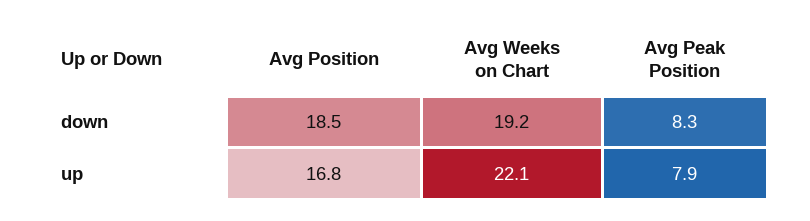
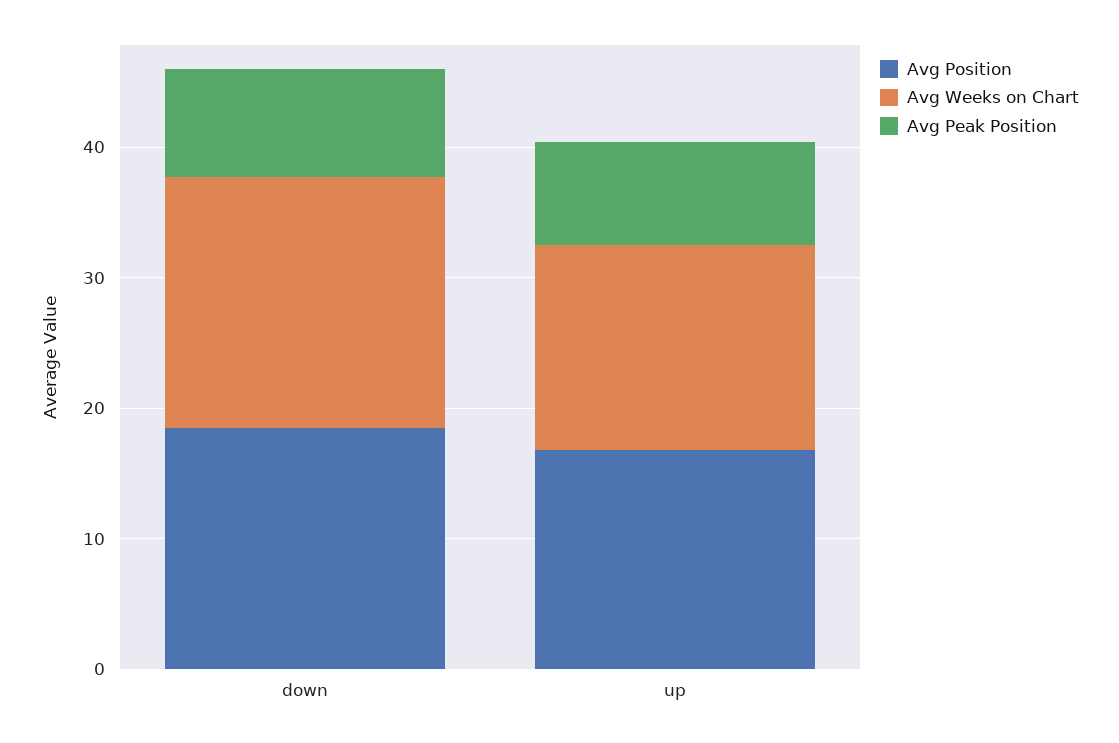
  {
    "Avg Position": {
      "down": 18.5,
      "up": 16.8
    },
    "Avg Weeks on Chart": {
      "down": 19.2,
-     "up": 22.1
+     "up": 16
    },
    "Avg Peak Position": {
      "down": 8.3,
      "up": 7.9
    }
  }

